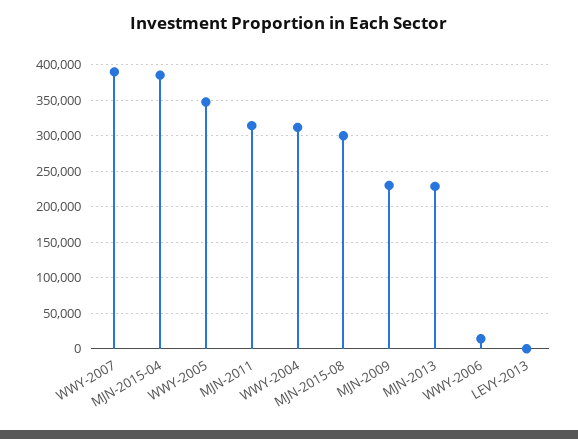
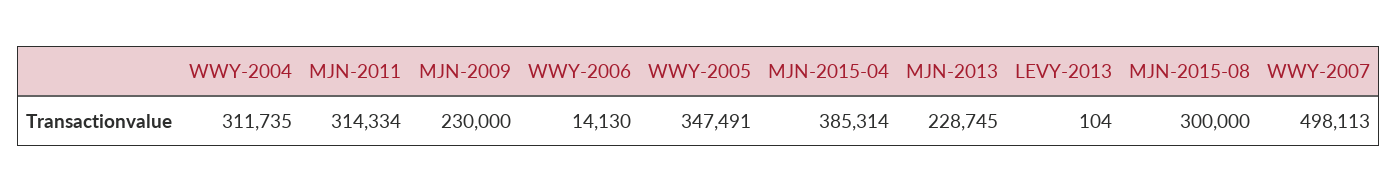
  {
-   "WWY-2007": 390000,
+   "WWY-2007": 498113,
    "MJN-2015-04": 385314,
    "WWY-2005": 347491,
    "MJN-2011": 314334,
    "WWY-2004": 311735,
    "MJN-2015-08": 300000,
    "MJN-2009": 230000,
    "MJN-2013": 228745,
    "WWY-2006": 14130,
    "LEVY-2013": 104
  }

